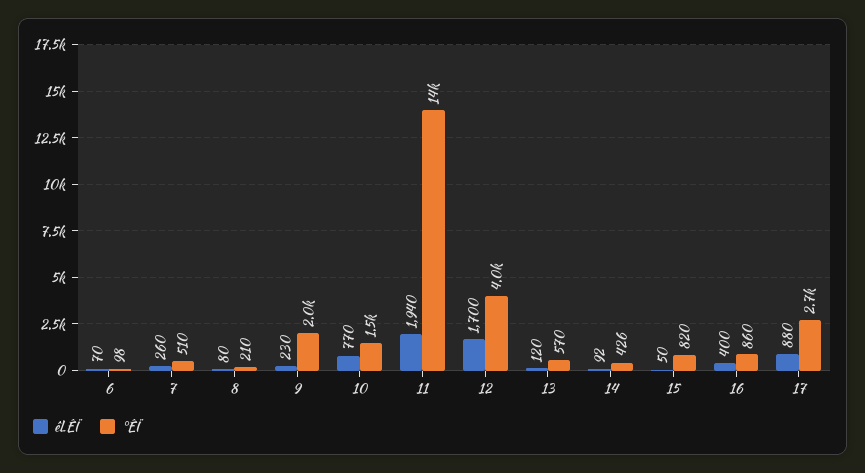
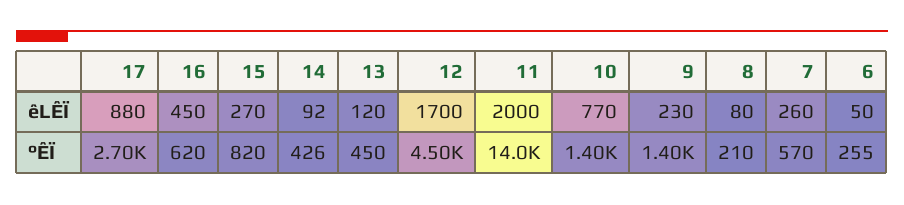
  {
    "êLÊÏ": {
-     "6": 70,
+     "6": 50,
      "7": 260,
      "8": 80,
      "9": 230,
      "10": 770,
-     "11": 1940,
+     "11": 2000,
      "12": 1700,
      "13": 120,
      "14": 92,
-     "15": 50,
+     "15": 270,
-     "16": 400,
+     "16": 450,
      "17": 880
    },
    "°ÊÏ": {
-     "6": 98,
+     "6": 255,
-     "7": 510,
+     "7": 570,
      "8": 210,
-     "9": 2000,
+     "9": 1400,
-     "10": 1500,
+     "10": 1400,
      "11": 14000,
-     "12": 4000,
+     "12": 4500,
-     "13": 570,
+     "13": 450,
      "14": 426,
      "15": 820,
-     "16": 860,
+     "16": 620,
      "17": 2700
    }
  }

